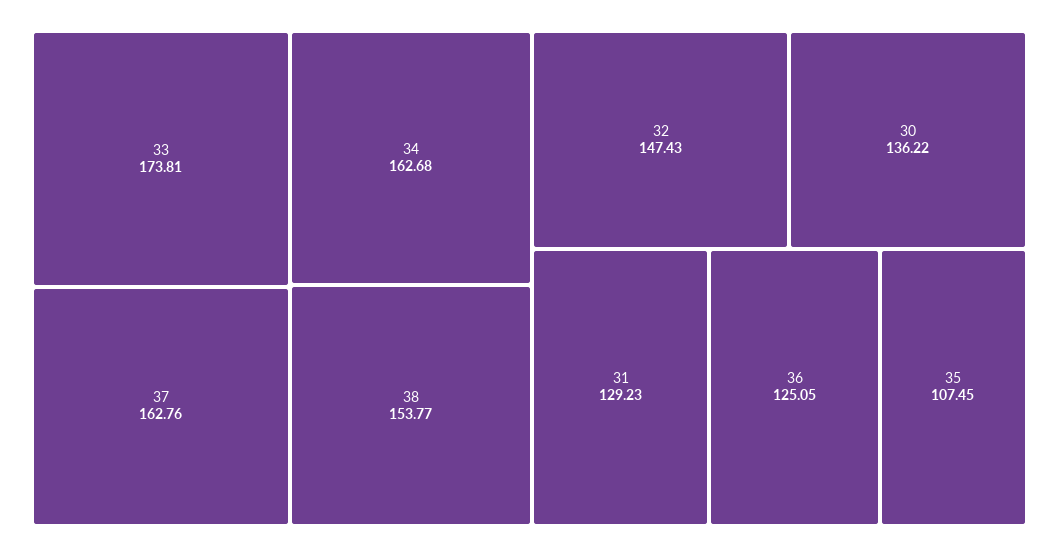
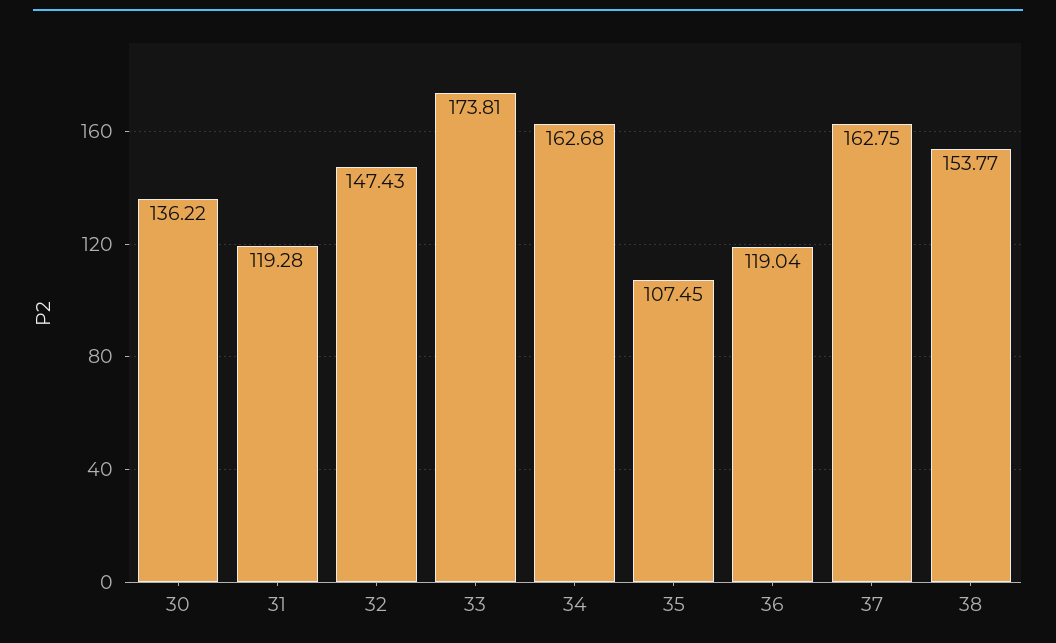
  {
    "33": 173.81,
-   "37": 162.76,
+   "37": 162.75,
    "34": 162.68,
    "38": 153.77,
    "32": 147.43,
    "30": 136.22,
-   "31": 129.23,
+   "31": 119.28,
-   "36": 125.05,
+   "36": 119.04,
    "35": 107.45
  }

